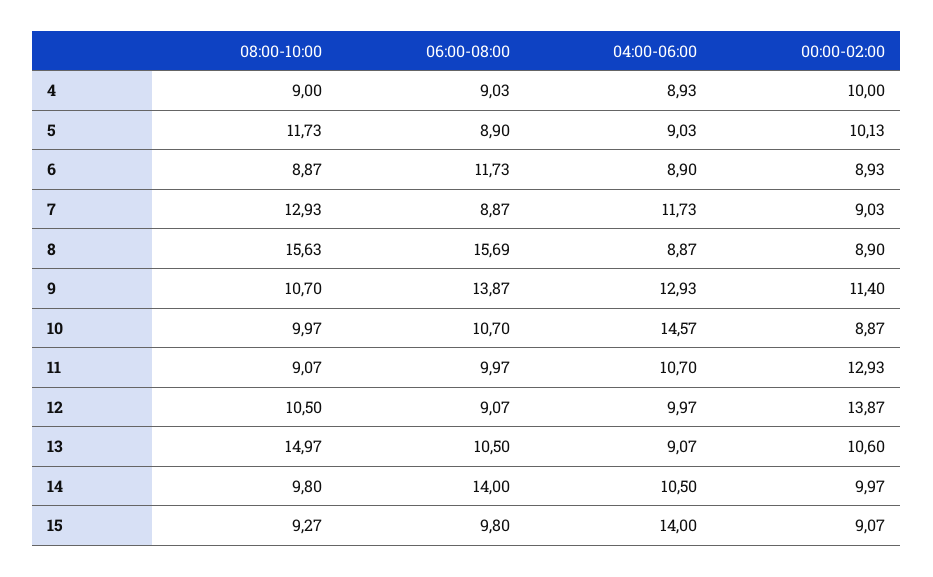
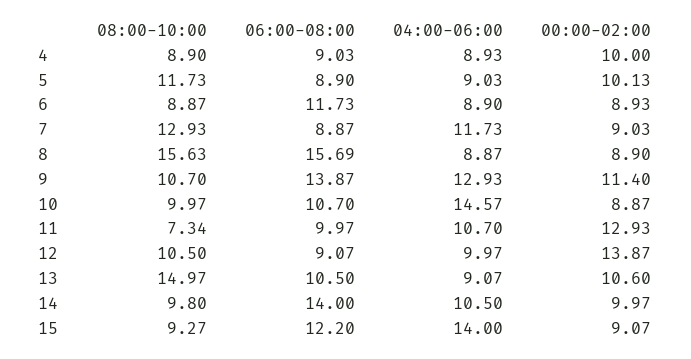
  {
    "08:00-10:00": {
-     "4": 9,
+     "4": 8.9,
      "5": 11.73,
      "6": 8.87,
      "7": 12.93,
      "8": 15.63,
      "9": 10.7,
      "10": 9.97,
-     "11": 9.07,
+     "11": 7.34,
      "12": 10.5,
      "13": 14.97,
      "14": 9.8,
      "15": 9.27
    },
    "06:00-08:00": {
      "4": 9.03,
      "5": 8.9,
      "6": 11.73,
      "7": 8.87,
      "8": 15.69,
      "9": 13.87,
      "10": 10.7,
      "11": 9.97,
      "12": 9.07,
      "13": 10.5,
      "14": 14,
-     "15": 9.8
+     "15": 12.2
    },
    "04:00-06:00": {
      "4": 8.93,
      "5": 9.03,
      "6": 8.9,
      "7": 11.73,
      "8": 8.87,
      "9": 12.93,
      "10": 14.57,
      "11": 10.7,
      "12": 9.97,
      "13": 9.07,
      "14": 10.5,
      "15": 14
    },
    "00:00-02:00": {
      "4": 10,
      "5": 10.13,
      "6": 8.93,
      "7": 9.03,
      "8": 8.9,
      "9": 11.4,
      "10": 8.87,
      "11": 12.93,
      "12": 13.87,
      "13": 10.6,
      "14": 9.97,
      "15": 9.07
    }
  }

